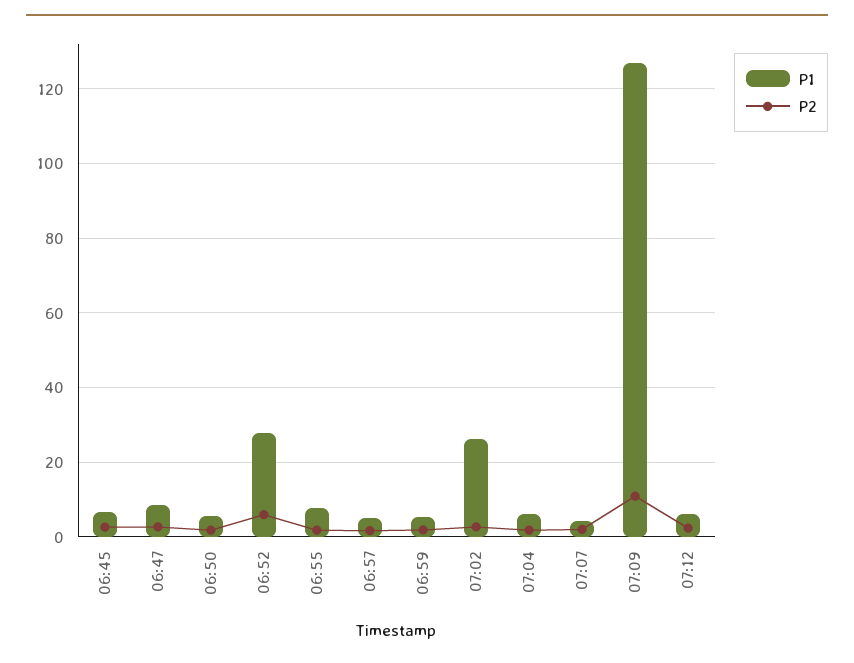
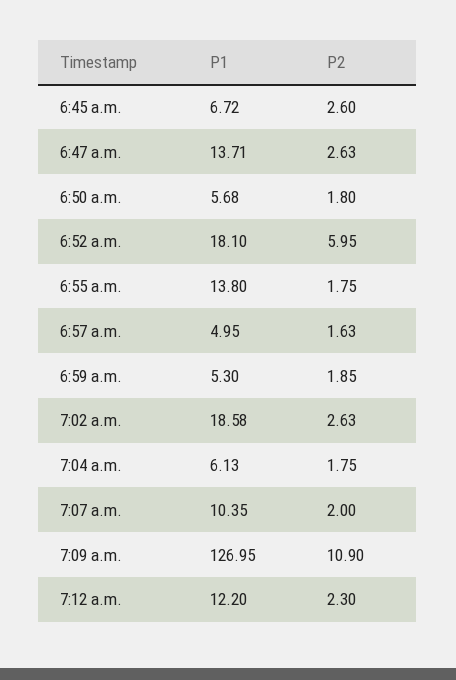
  {
    "P1": {
      "06:45": 6.72,
-     "06:47": 8,
+     "06:47": 13.71,
      "06:50": 5.68,
-     "06:52": 28,
+     "06:52": 18.1,
-     "06:55": 8,
+     "06:55": 13.8,
      "06:57": 4.95,
      "06:59": 5.3,
-     "07:02": 26,
+     "07:02": 18.58,
      "07:04": 6.13,
-     "07:07": 4,
+     "07:07": 10.35,
      "07:09": 126.95,
-     "07:12": 6
+     "07:12": 12.2
    },
    "P2": {
      "06:45": 2.6,
      "06:47": 2.63,
      "06:50": 1.8,
      "06:52": 5.95,
      "06:55": 1.75,
      "06:57": 1.63,
      "06:59": 1.85,
      "07:02": 2.63,
      "07:04": 1.75,
      "07:07": 2,
      "07:09": 10.9,
      "07:12": 2.3
    }
  }

